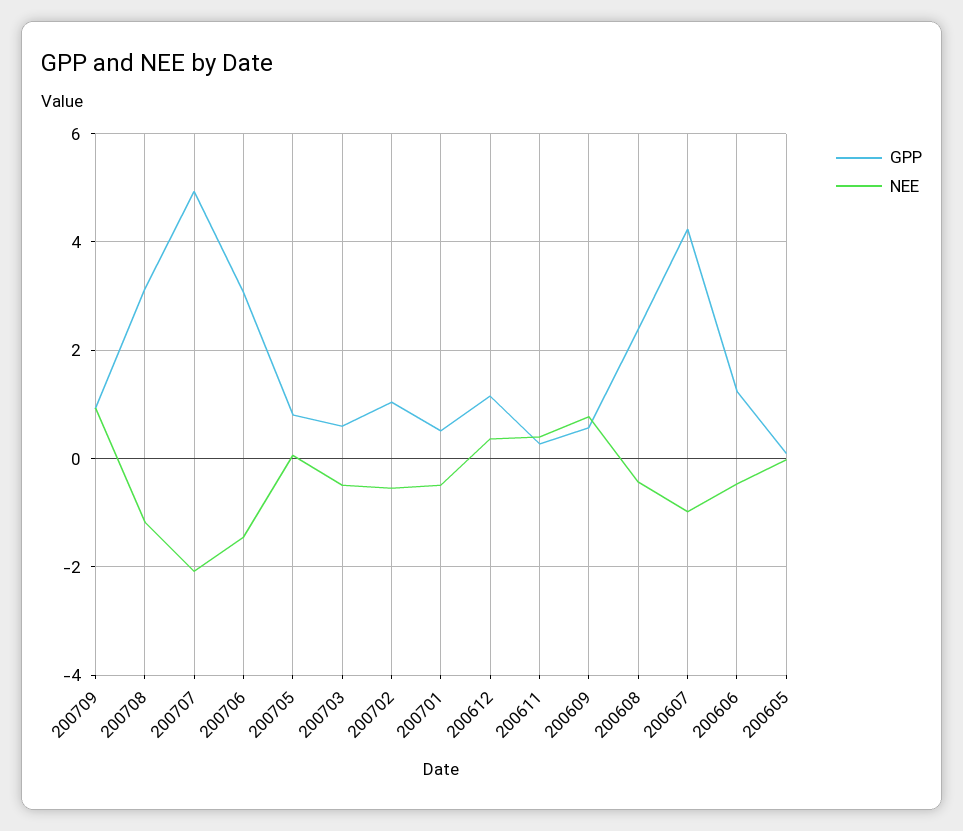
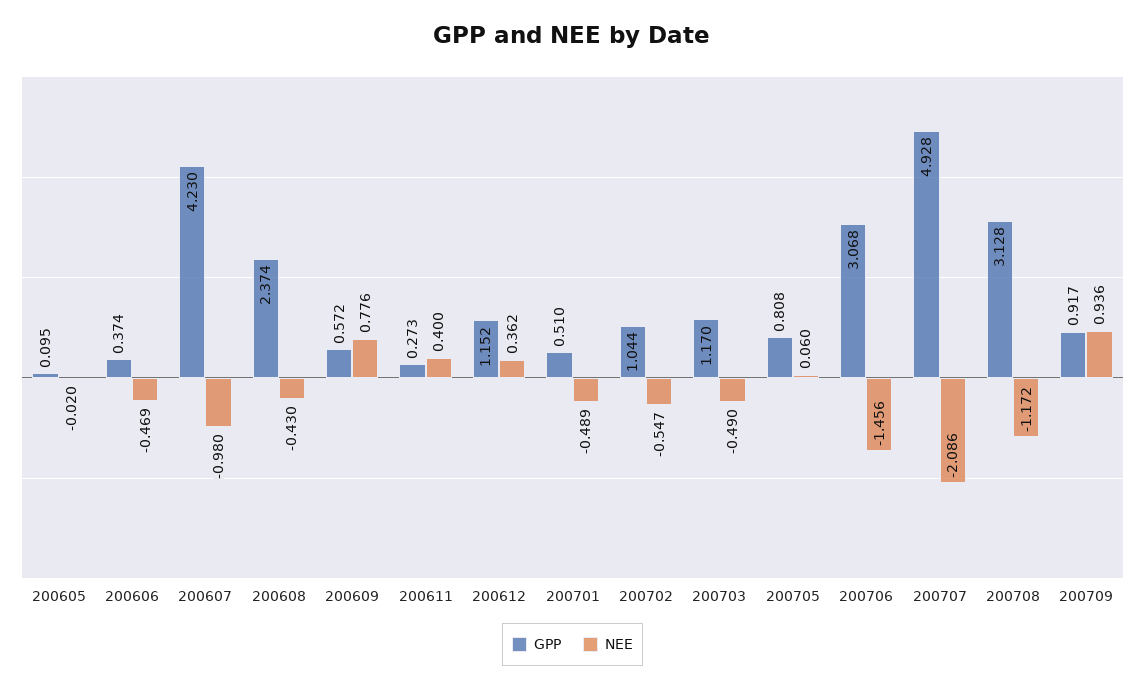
  {
    "GPP": {
      "200709": 0.917,
      "200708": 3.128,
      "200707": 4.928,
      "200706": 3.068,
      "200705": 0.808,
-     "200703": 0.6,
+     "200703": 1.17,
      "200702": 1.044,
      "200701": 0.51,
      "200612": 1.152,
      "200611": 0.273,
      "200609": 0.572,
      "200608": 2.374,
      "200607": 4.23,
-     "200606": 1.2,
+     "200606": 0.374,
      "200605": 0.095
    },
    "NEE": {
      "200709": 0.936,
      "200708": -1.172,
      "200707": -2.086,
      "200706": -1.456,
      "200705": 0.06,
      "200703": -0.49,
      "200702": -0.547,
      "200701": -0.489,
      "200612": 0.362,
      "200611": 0.4,
      "200609": 0.776,
      "200608": -0.43,
      "200607": -0.98,
      "200606": -0.469,
      "200605": -0.02
    }
  }

